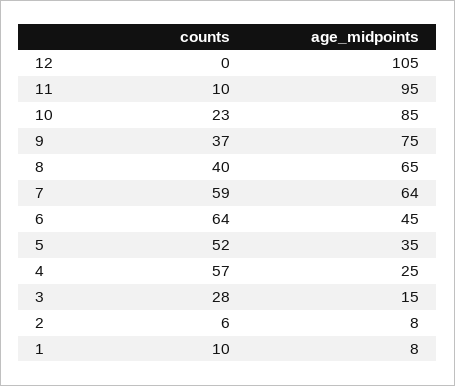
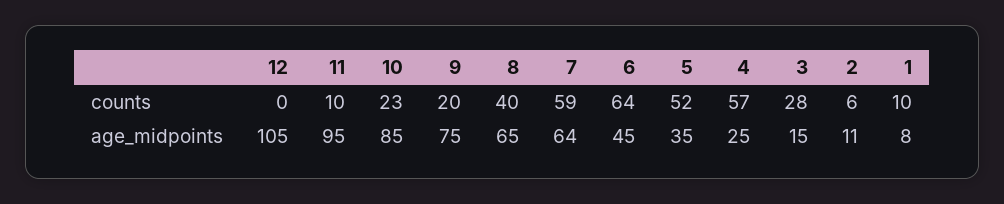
  {
    "counts": {
      "12": 0,
      "11": 10,
      "10": 23,
-     "9": 37,
+     "9": 20,
      "8": 40,
      "7": 59,
      "6": 64,
      "5": 52,
      "4": 57,
      "3": 28,
      "2": 6,
      "1": 10
    },
    "age_midpoints": {
      "12": 105,
      "11": 95,
      "10": 85,
      "9": 75,
      "8": 65,
      "7": 64,
      "6": 45,
      "5": 35,
      "4": 25,
      "3": 15,
-     "2": 8,
+     "2": 11,
      "1": 8
    }
  }

